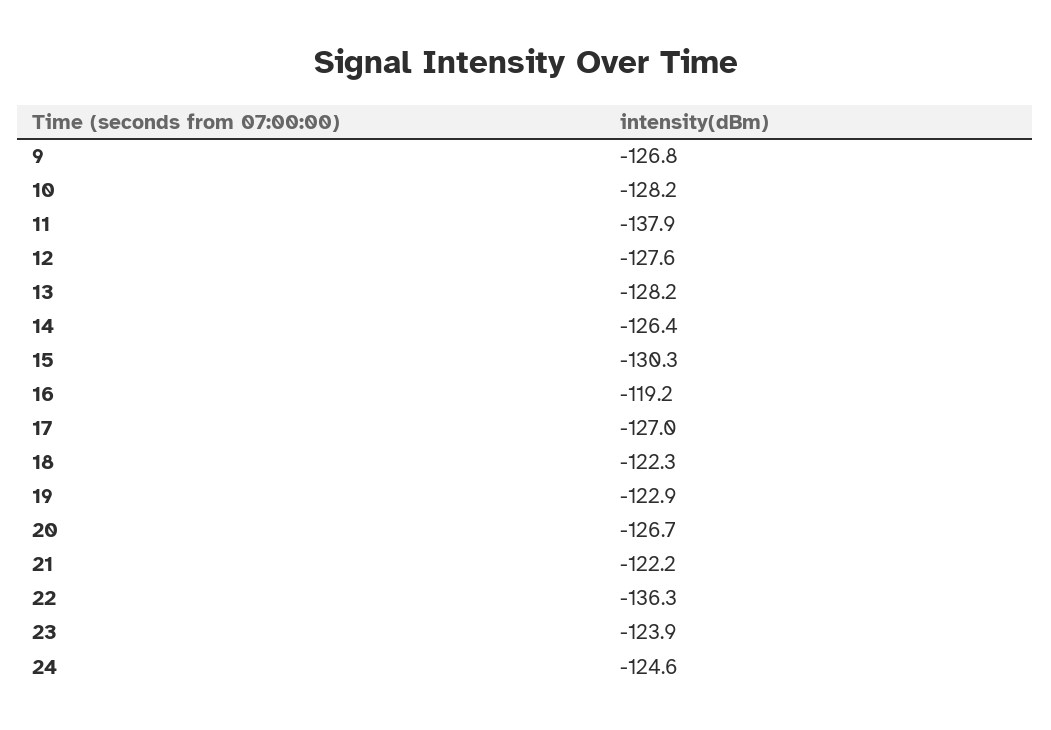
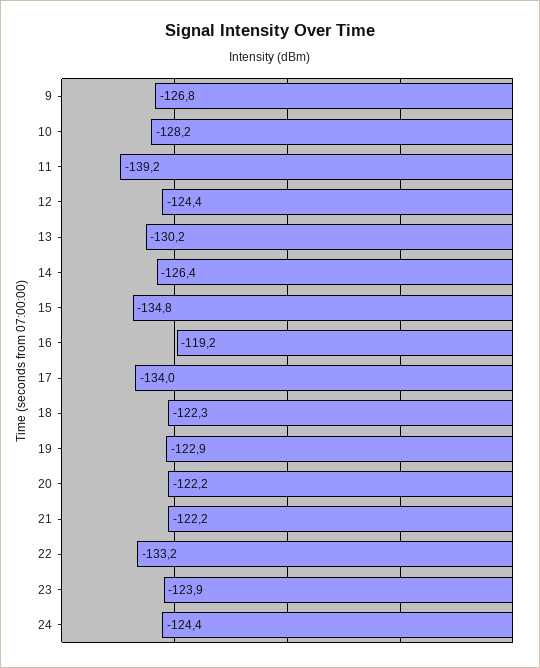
  {
    "9": -126.8,
    "10": -128.2,
-   "11": -137.9,
+   "11": -139.2,
-   "12": -127.6,
+   "12": -124.4,
-   "13": -128.2,
+   "13": -130.2,
    "14": -126.4,
-   "15": -130.3,
+   "15": -134.8,
    "16": -119.2,
-   "17": -127,
+   "17": -134,
    "18": -122.3,
    "19": -122.9,
-   "20": -126.7,
+   "20": -122.2,
    "21": -122.2,
-   "22": -136.3,
+   "22": -133.2,
    "23": -123.9,
-   "24": -124.6
+   "24": -124.4
  }

